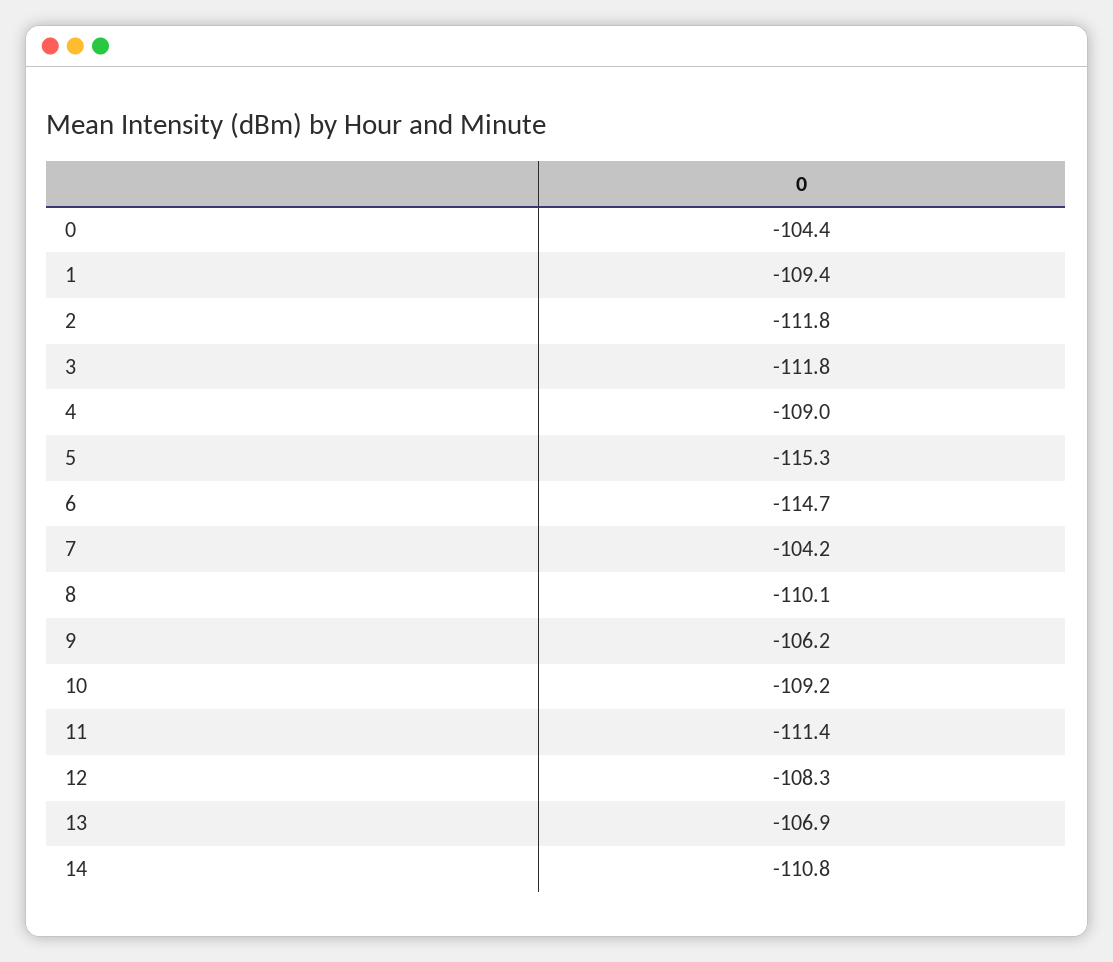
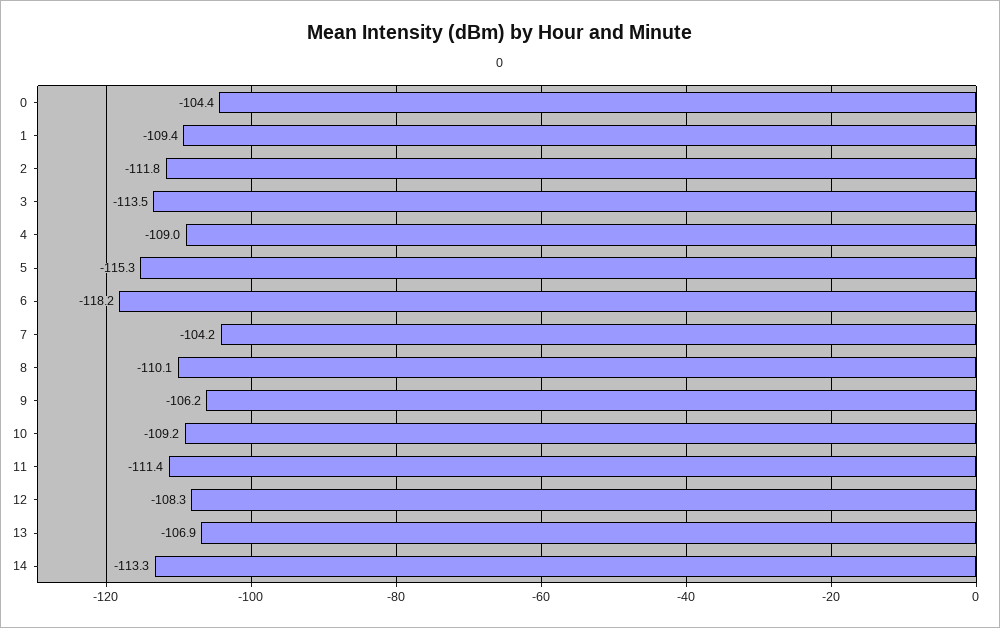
  {
    "0": -104.4,
    "1": -109.4,
    "2": -111.8,
-   "3": -111.8,
+   "3": -113.5,
    "4": -109,
    "5": -115.3,
-   "6": -114.7,
+   "6": -118.2,
    "7": -104.2,
    "8": -110.1,
    "9": -106.2,
    "10": -109.2,
    "11": -111.4,
    "12": -108.3,
    "13": -106.9,
-   "14": -110.8
+   "14": -113.3
  }

